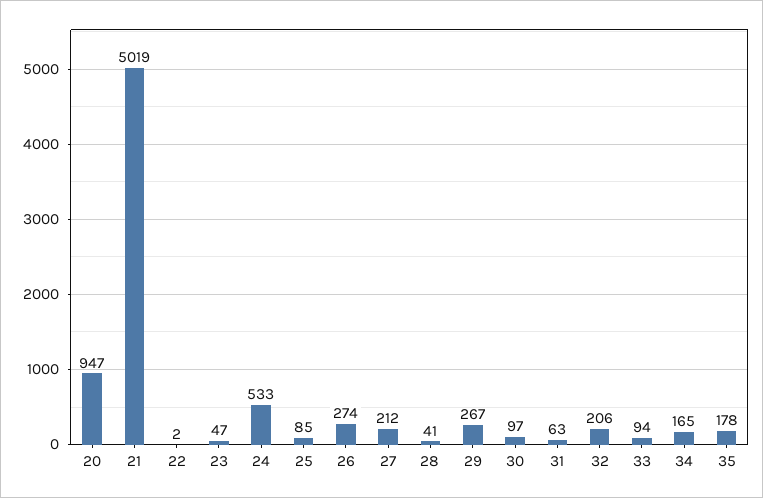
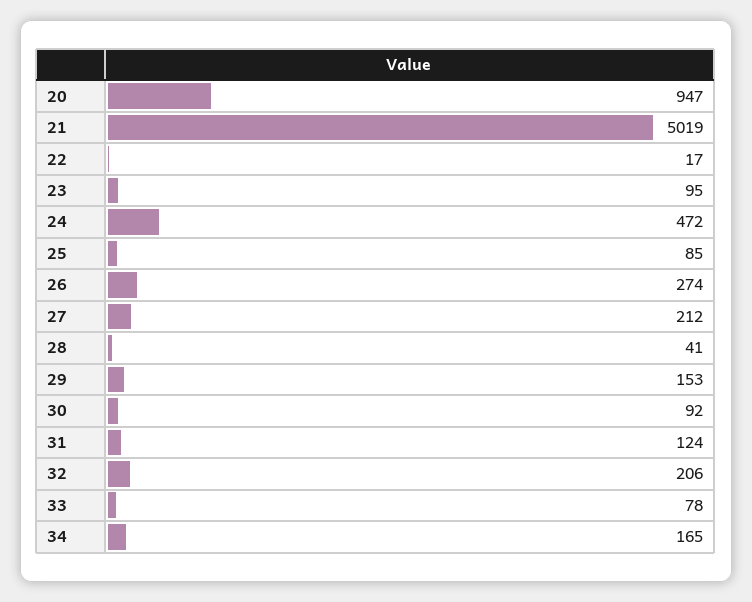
  {
    "20": 947,
    "21": 5019,
-   "22": 2,
+   "22": 17,
-   "23": 47,
+   "23": 95,
-   "24": 533,
+   "24": 472,
    "25": 85,
    "26": 274,
    "27": 212,
    "28": 41,
-   "29": 267,
+   "29": 153,
-   "30": 97,
+   "30": 92,
-   "31": 63,
+   "31": 124,
    "32": 206,
-   "33": 94,
+   "33": 78,
-   "34": 165,
+   "34": 165
-   "35": 178
  }

